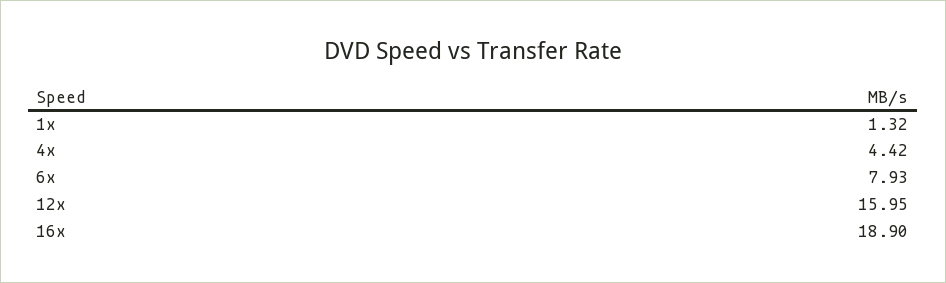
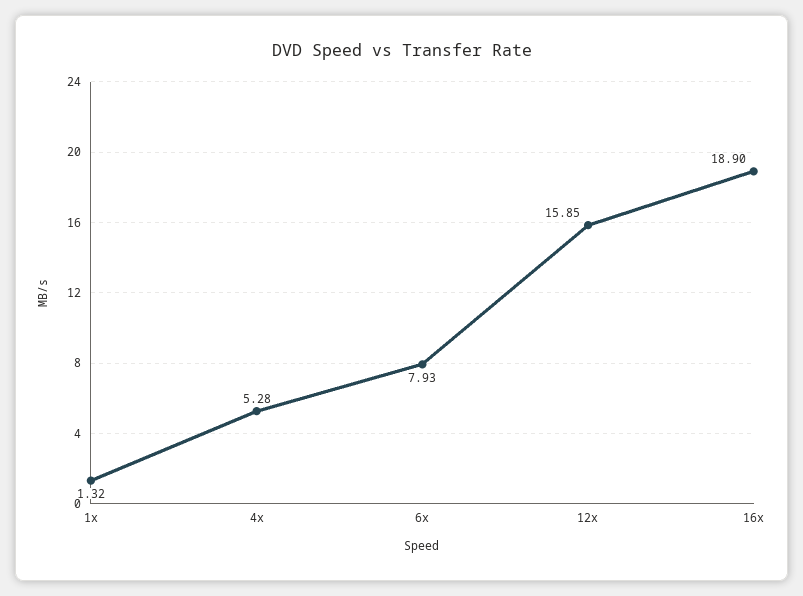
  {
    "1x": 1.32,
-   "4x": 4.42,
+   "4x": 5.28,
    "6x": 7.93,
-   "12x": 15.95,
+   "12x": 15.85,
    "16x": 18.9
  }

